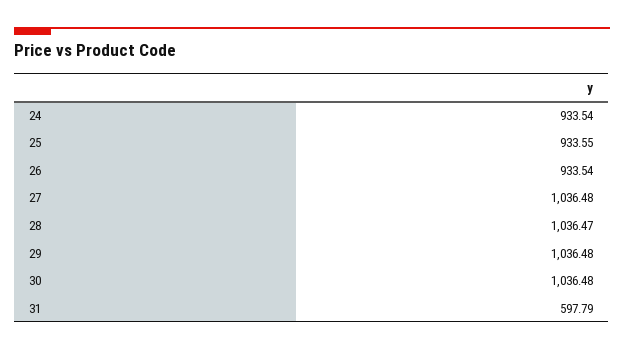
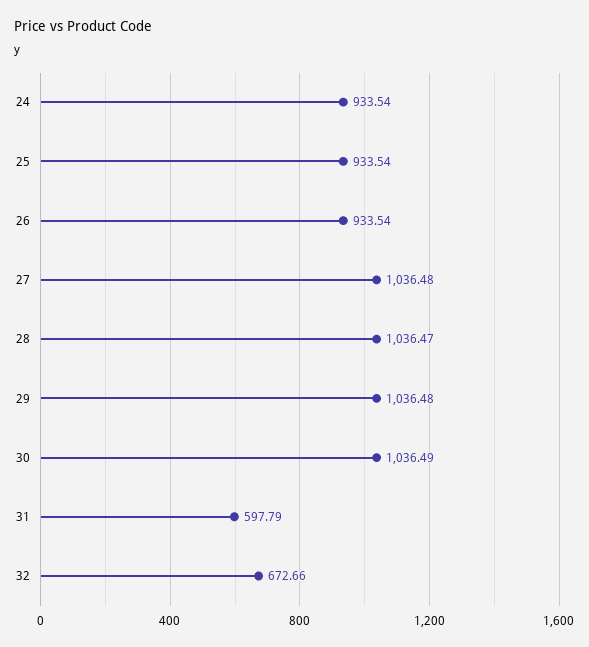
  {
    "24": 933.54,
-   "25": 933.55,
+   "25": 933.54,
    "26": 933.54,
    "27": 1036.48,
    "28": 1036.47,
    "29": 1036.48,
-   "30": 1036.48,
+   "30": 1036.49,
-   "31": 597.79
+   "31": 597.79,
+   "32": 672.66
  }

